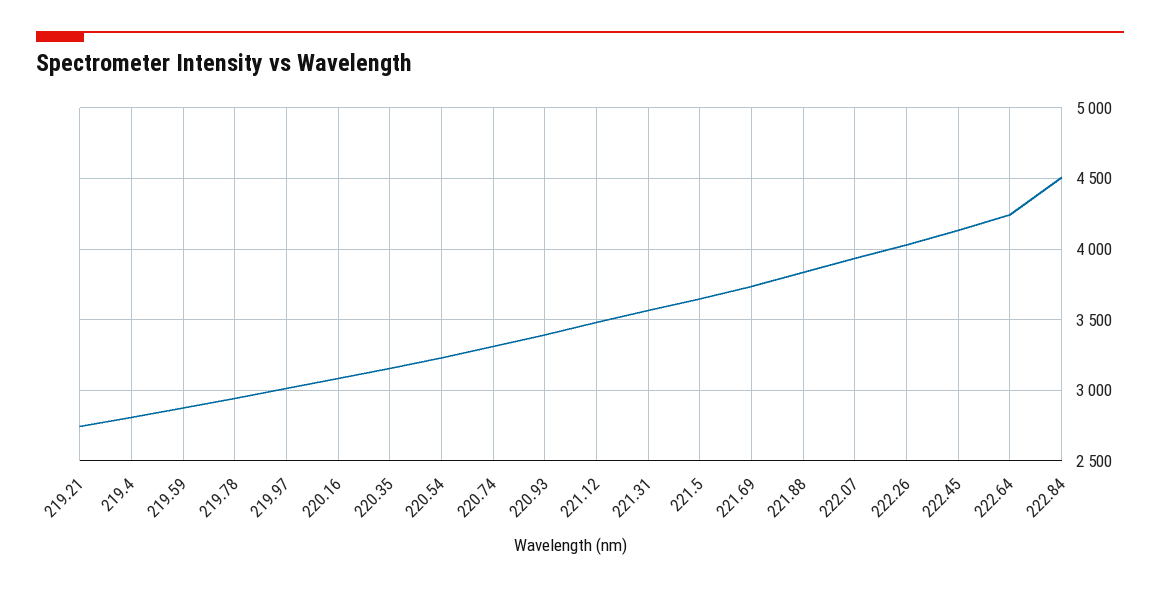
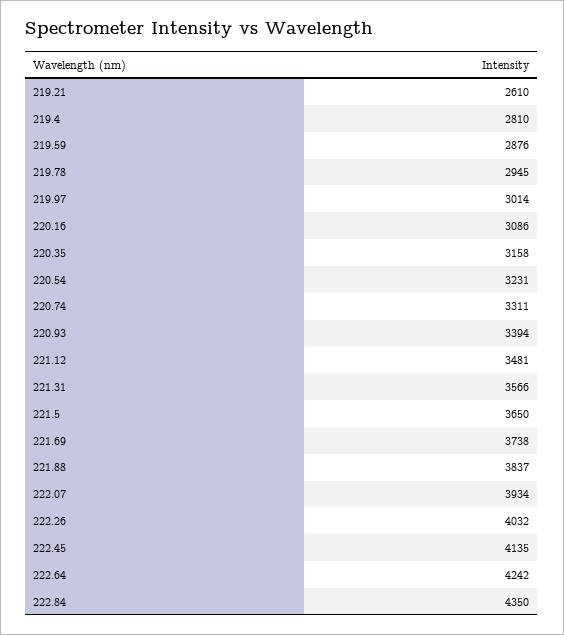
  {
-   "219.21": 2750,
+   "219.21": 2610,
    "219.4": 2810,
    "219.59": 2876,
    "219.78": 2945,
    "219.97": 3014,
    "220.16": 3086,
    "220.35": 3158,
    "220.54": 3231,
    "220.74": 3311,
    "220.93": 3394,
    "221.12": 3481,
    "221.31": 3566,
    "221.5": 3650,
    "221.69": 3738,
    "221.88": 3837,
    "222.07": 3934,
    "222.26": 4032,
    "222.45": 4135,
    "222.64": 4242,
-   "222.84": 4500
+   "222.84": 4350
  }

